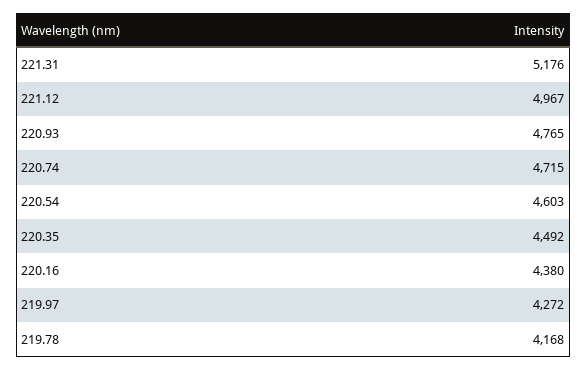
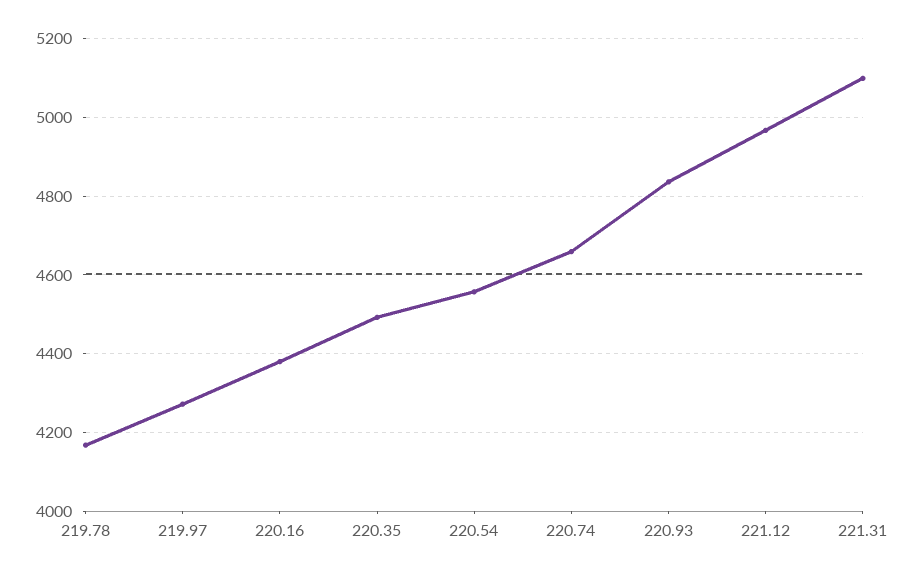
  {
-   "221.31": 5176,
+   "221.31": 5100,
    "221.12": 4967,
-   "220.93": 4765,
+   "220.93": 4840,
-   "220.74": 4715,
+   "220.74": 4660,
-   "220.54": 4603,
+   "220.54": 4560,
    "220.35": 4492,
    "220.16": 4380,
    "219.97": 4272,
    "219.78": 4168
  }

